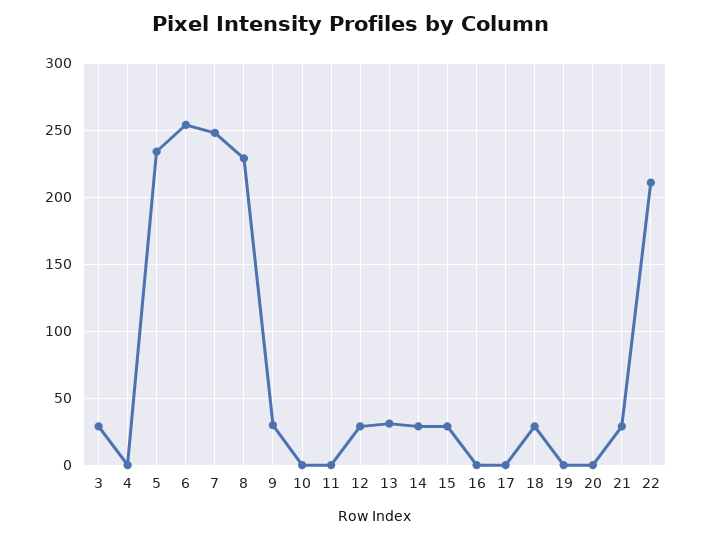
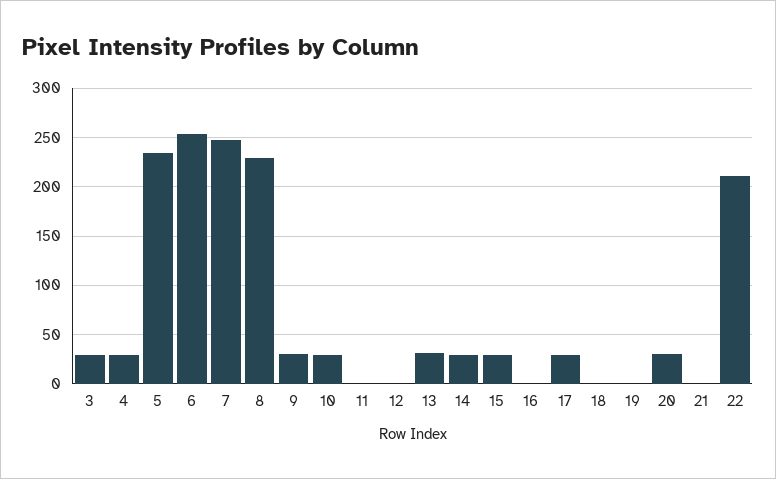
  {
    "3": 30,
-   "4": 0,
+   "4": 30,
    "5": 235,
    "6": 255,
    "7": 250,
    "8": 230,
    "9": 30,
-   "10": 0,
+   "10": 30,
    "11": 0,
-   "12": 30,
+   "12": 0,
    "13": 30,
    "14": 30,
    "15": 30,
    "16": 0,
-   "17": 0,
+   "17": 30,
-   "18": 30,
+   "18": 0,
    "19": 0,
-   "20": 0,
+   "20": 30,
-   "21": 30,
+   "21": 0,
    "22": 210
  }

